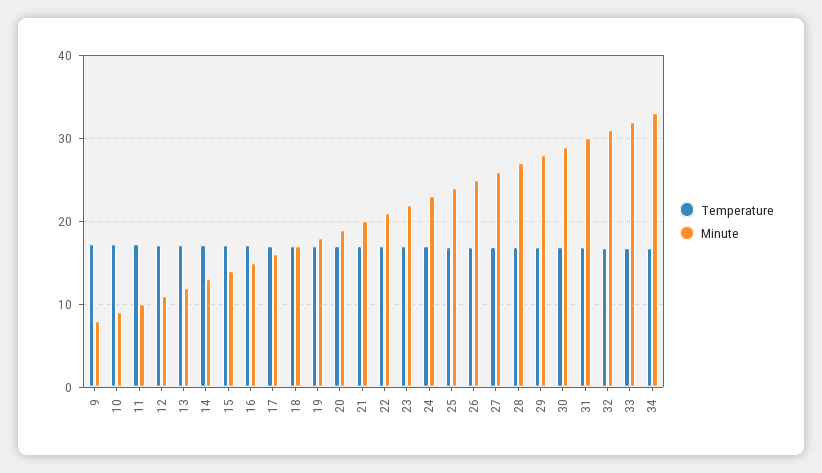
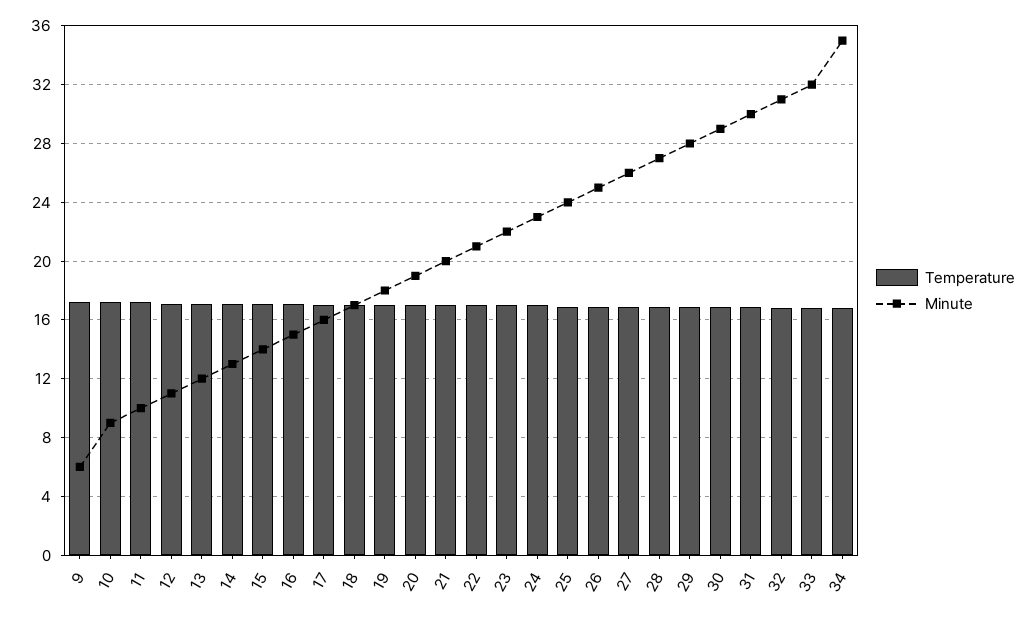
  {
    "Temperature": {
      "9": 17,
      "10": 17,
      "11": 17,
      "12": 17,
      "13": 17,
      "14": 17,
      "15": 17,
      "16": 17,
      "17": 17,
      "18": 17,
      "19": 17,
      "20": 17,
      "21": 17,
      "22": 17,
      "23": 17,
      "24": 17,
      "25": 17,
      "26": 17,
      "27": 17,
      "28": 17,
      "29": 17,
      "30": 17,
      "31": 17,
      "32": 17,
      "33": 17,
      "34": 17
    },
    "Minute": {
-     "9": 8,
+     "9": 6,
      "10": 9,
      "11": 10,
      "12": 11,
      "13": 12,
      "14": 13,
      "15": 14,
      "16": 15,
      "17": 16,
      "18": 17,
      "19": 18,
      "20": 19,
      "21": 20,
      "22": 21,
      "23": 22,
      "24": 23,
      "25": 24,
      "26": 25,
      "27": 26,
      "28": 27,
      "29": 28,
      "30": 29,
      "31": 30,
      "32": 31,
      "33": 32,
-     "34": 33
+     "34": 35
    }
  }

